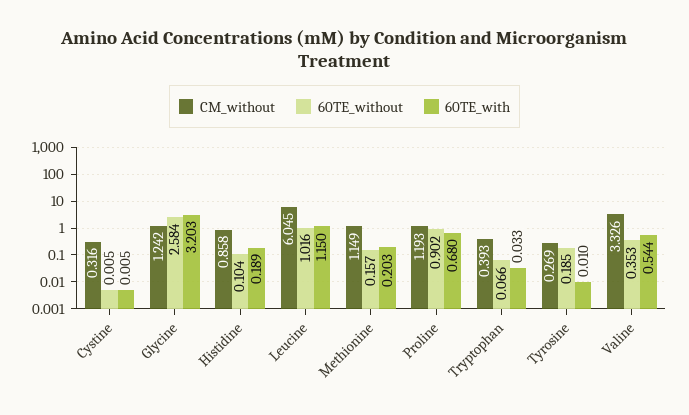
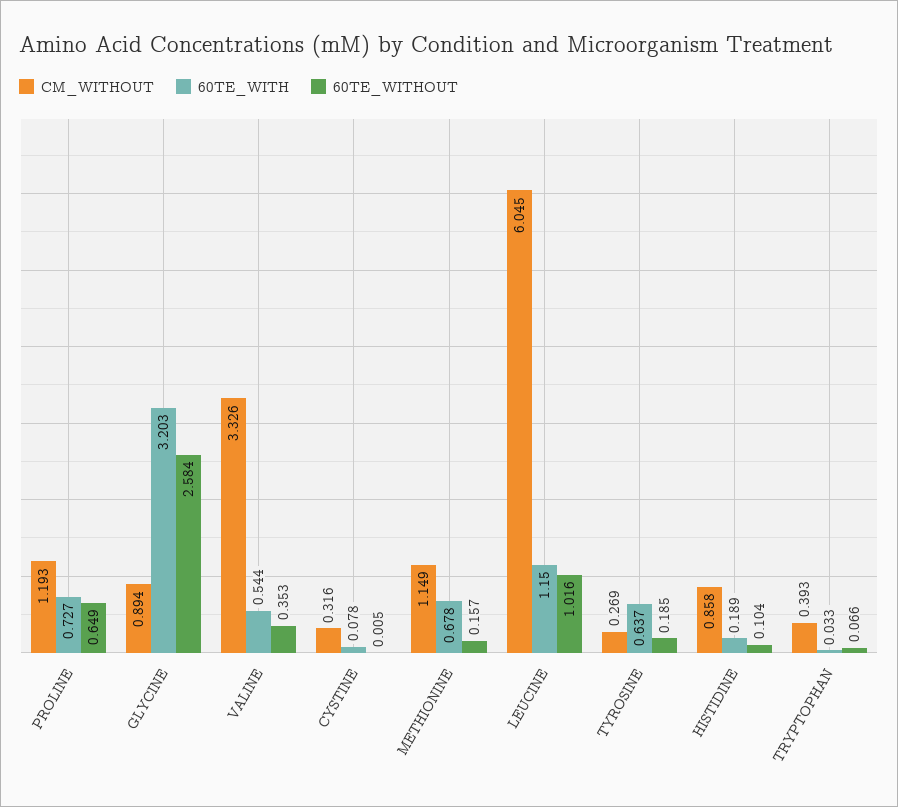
  {
    "CM_without": {
      "Cystine": 0.316,
-     "Glycine": 1.242,
+     "Glycine": 0.894,
      "Histidine": 0.858,
      "Leucine": 6.045,
      "Methionine": 1.149,
      "Proline": 1.193,
      "Tryptophan": 0.393,
      "Tyrosine": 0.269,
      "Valine": 3.326
    },
    "60TE_without": {
      "Cystine": 0.005,
      "Glycine": 2.584,
      "Histidine": 0.104,
      "Leucine": 1.016,
      "Methionine": 0.157,
-     "Proline": 0.902,
+     "Proline": 0.649,
      "Tryptophan": 0.066,
      "Tyrosine": 0.185,
      "Valine": 0.353
    },
    "60TE_with": {
-     "Cystine": 0.005,
+     "Cystine": 0.078,
      "Glycine": 3.203,
      "Histidine": 0.189,
      "Leucine": 1.15,
-     "Methionine": 0.203,
+     "Methionine": 0.678,
-     "Proline": 0.68,
+     "Proline": 0.727,
      "Tryptophan": 0.033,
-     "Tyrosine": 0.01,
+     "Tyrosine": 0.637,
      "Valine": 0.544
    }
  }

